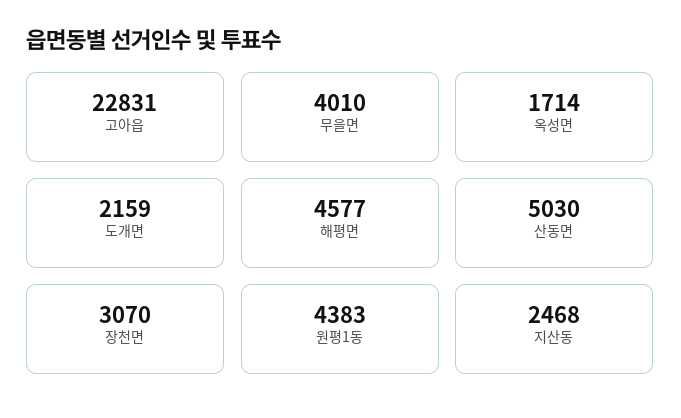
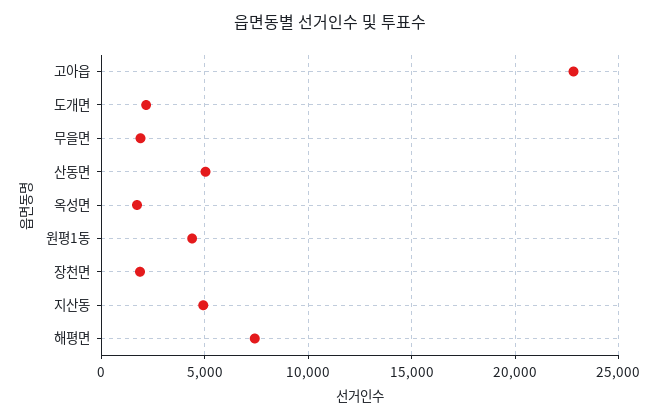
  {
    "고아읍": 22831,
-   "무을면": 4010,
+   "무을면": 2000,
    "옥성면": 1714,
    "도개면": 2159,
-   "해평면": 4577,
+   "해평면": 7500,
    "산동면": 5030,
-   "장천면": 3070,
+   "장천면": 2000,
    "원평1동": 4383,
-   "지산동": 2468
+   "지산동": 5000
  }

